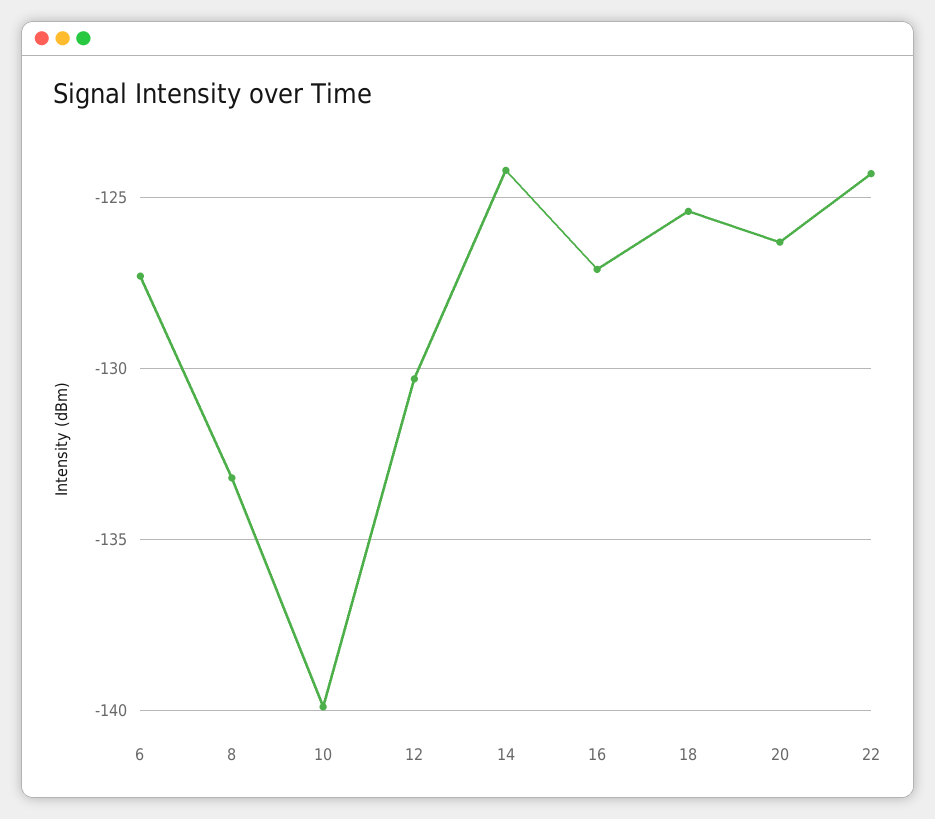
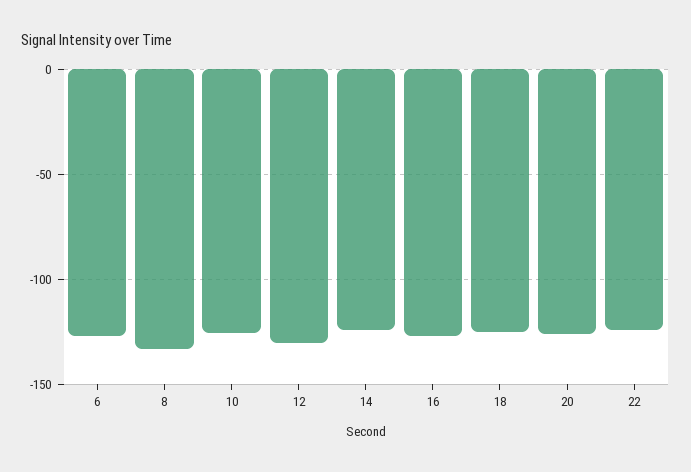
  {
    "6": -127.5,
    "8": -133,
-   "10": -140,
+   "10": -125,
    "12": -130.5,
    "14": -124,
    "16": -127,
    "18": -125.5,
    "20": -126.5,
    "22": -124.5
  }

